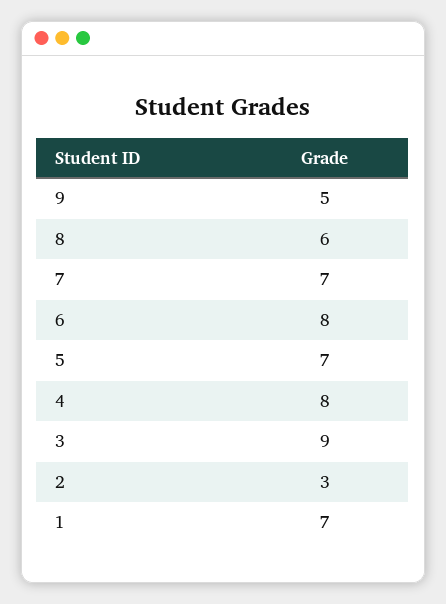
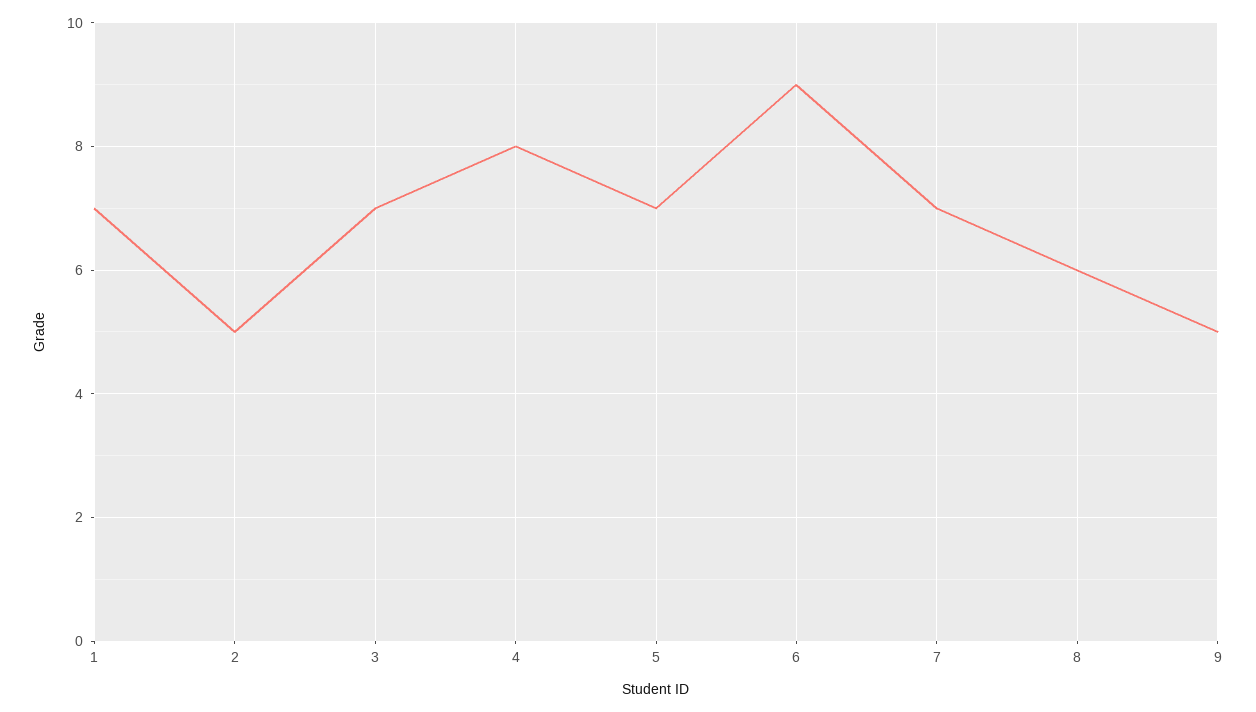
  {
    "9": 5,
    "8": 6,
    "7": 7,
-   "6": 8,
+   "6": 9,
    "5": 7,
    "4": 8,
-   "3": 9,
+   "3": 7,
-   "2": 3,
+   "2": 5,
    "1": 7
  }

